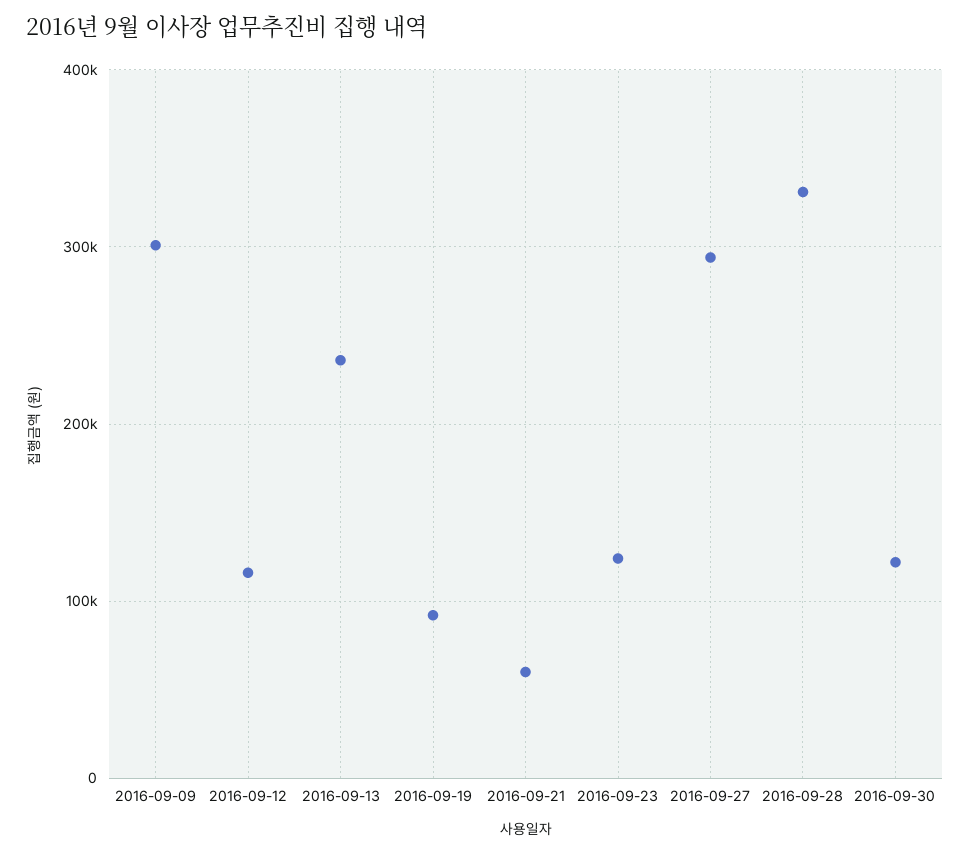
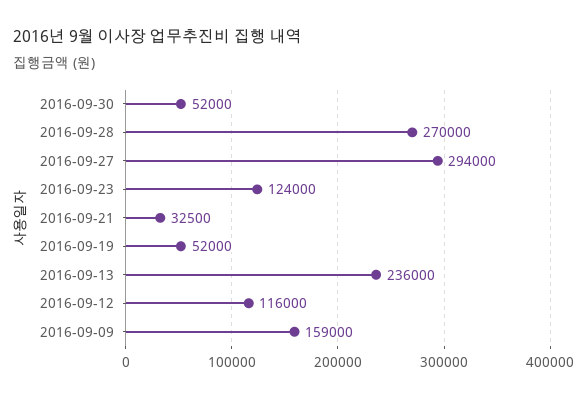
  {
-   "2016-09-09": 300000,
+   "2016-09-09": 159000,
    "2016-09-12": 116000,
    "2016-09-13": 236000,
-   "2016-09-19": 90000,
+   "2016-09-19": 52000,
-   "2016-09-21": 60000,
+   "2016-09-21": 32500,
    "2016-09-23": 124000,
    "2016-09-27": 294000,
-   "2016-09-28": 330000,
+   "2016-09-28": 270000,
-   "2016-09-30": 120000
+   "2016-09-30": 52000
  }

